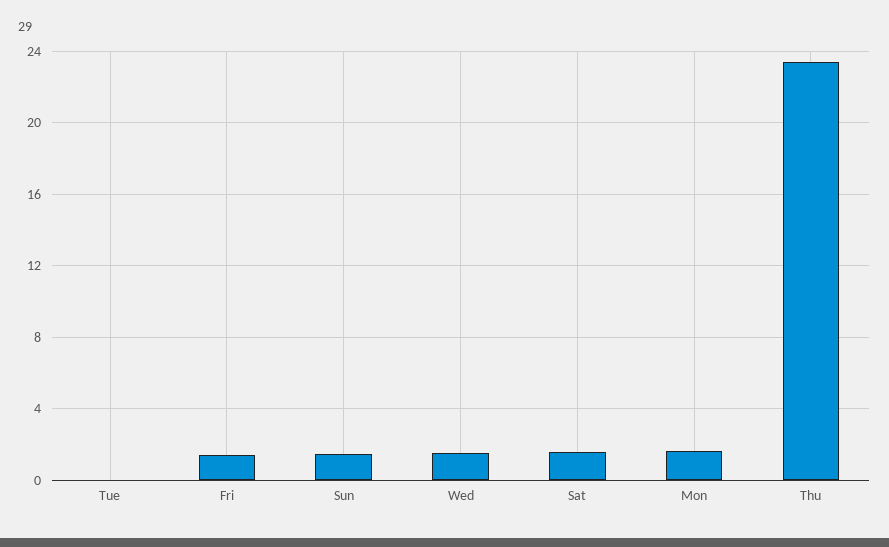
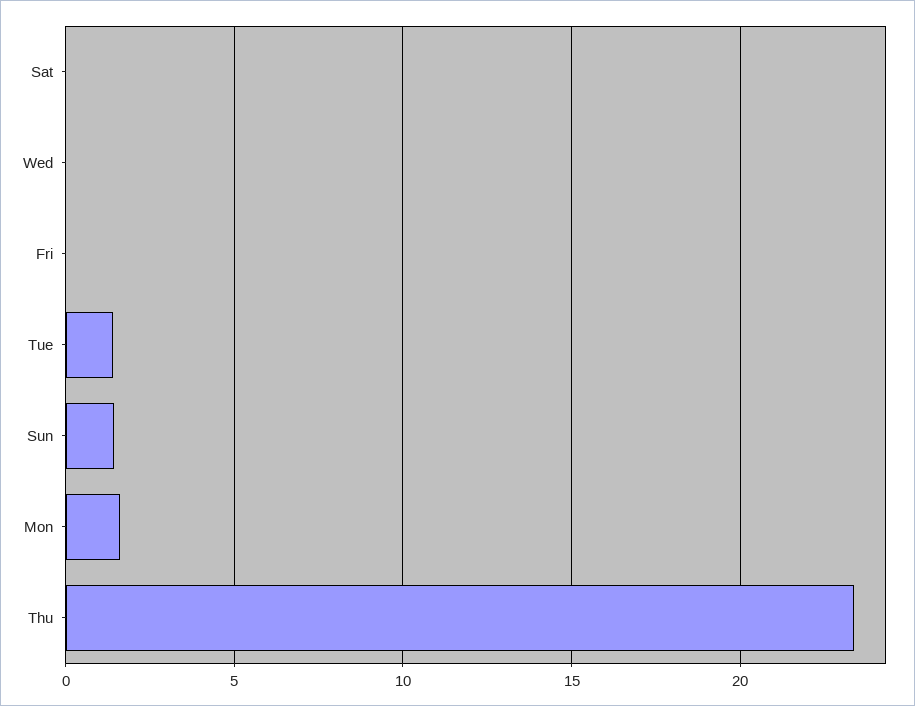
  {
-   "Tue": 0,
+   "Tue": 1.5,
-   "Fri": 1.5,
+   "Fri": 0,
    "Sun": 1.5,
-   "Wed": 1.5,
+   "Wed": 0,
-   "Sat": 1.5,
+   "Sat": 0,
    "Mon": 1.5,
    "Thu": 23.5
  }

